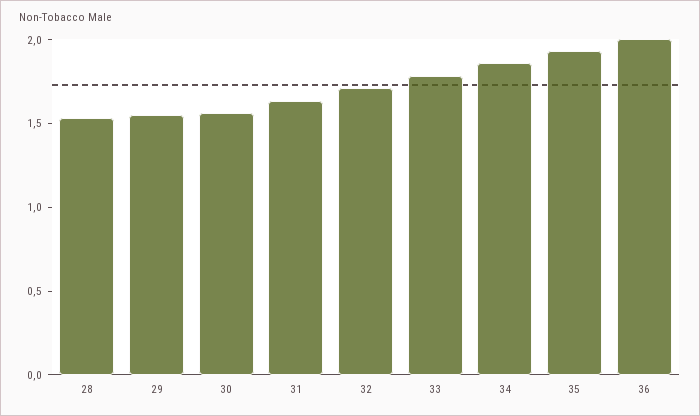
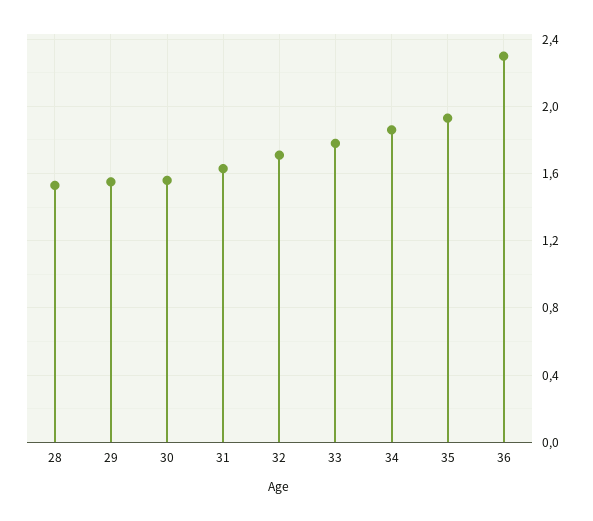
  {
    "28": 1.55,
    "29": 1.55,
    "30": 1.55,
    "31": 1.65,
    "32": 1.7,
    "33": 1.8,
    "34": 1.85,
    "35": 1.95,
-   "36": 2
+   "36": 2.3
  }

